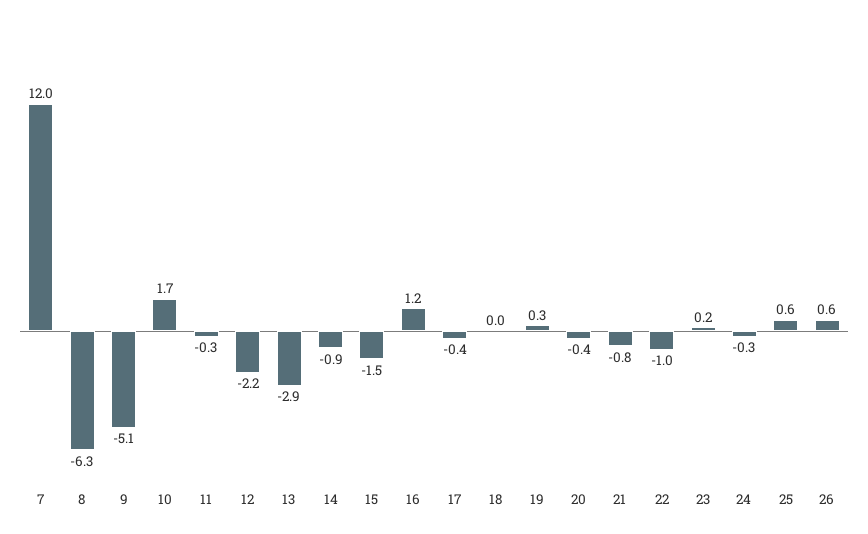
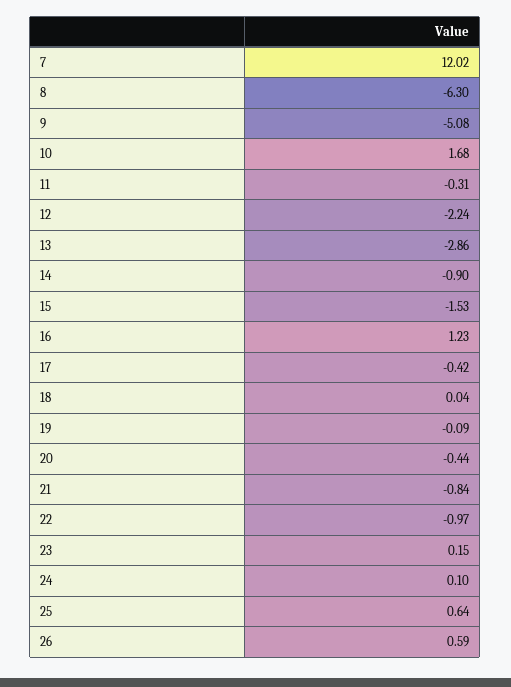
  {
    "7": 12.02,
    "8": -6.3,
    "9": -5.08,
    "10": 1.68,
    "11": -0.31,
    "12": -2.24,
    "13": -2.86,
    "14": -0.9,
    "15": -1.53,
    "16": 1.23,
    "17": -0.42,
    "18": 0.04,
-   "19": 0.3,
+   "19": -0.09,
    "20": -0.44,
    "21": -0.84,
    "22": -0.97,
    "23": 0.15,
-   "24": -0.3,
+   "24": 0.1,
    "25": 0.64,
    "26": 0.59
  }

